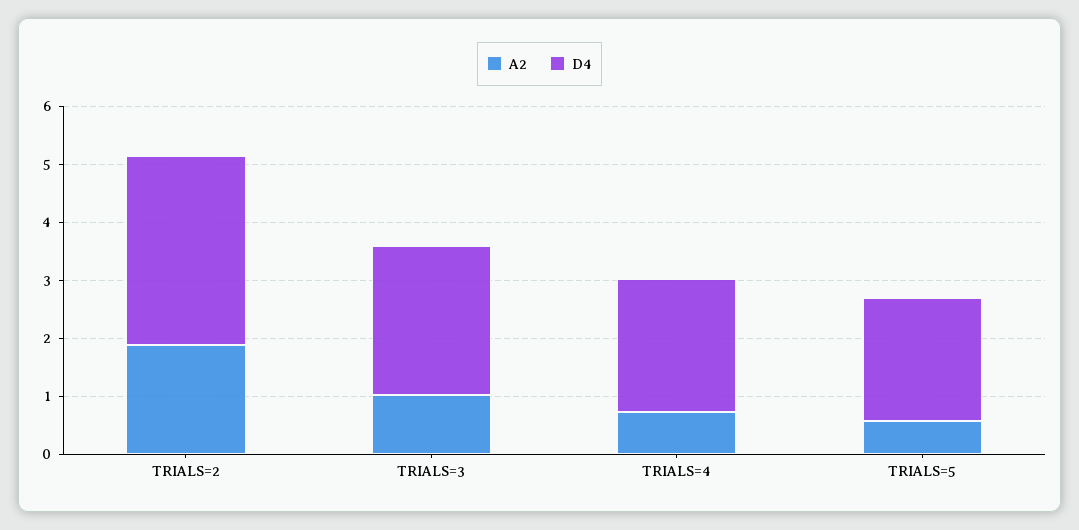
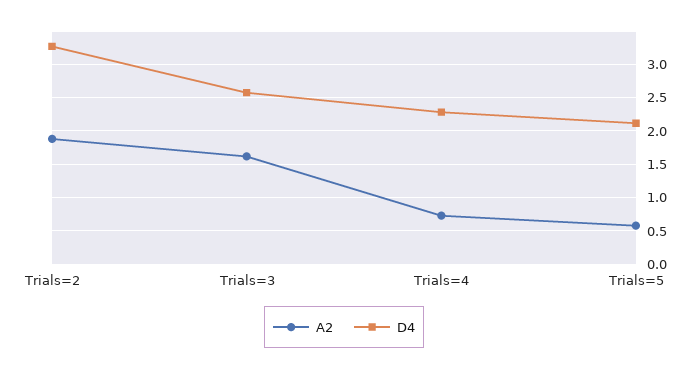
  {
    "A2": {
      "TRIALS=2": 1.9,
-     "TRIALS=3": 1,
+     "TRIALS=3": 1.6,
      "TRIALS=4": 0.7,
      "TRIALS=5": 0.6
    },
    "D4": {
      "TRIALS=2": 3.3,
      "TRIALS=3": 2.6,
      "TRIALS=4": 2.3,
      "TRIALS=5": 2.1
    }
  }

